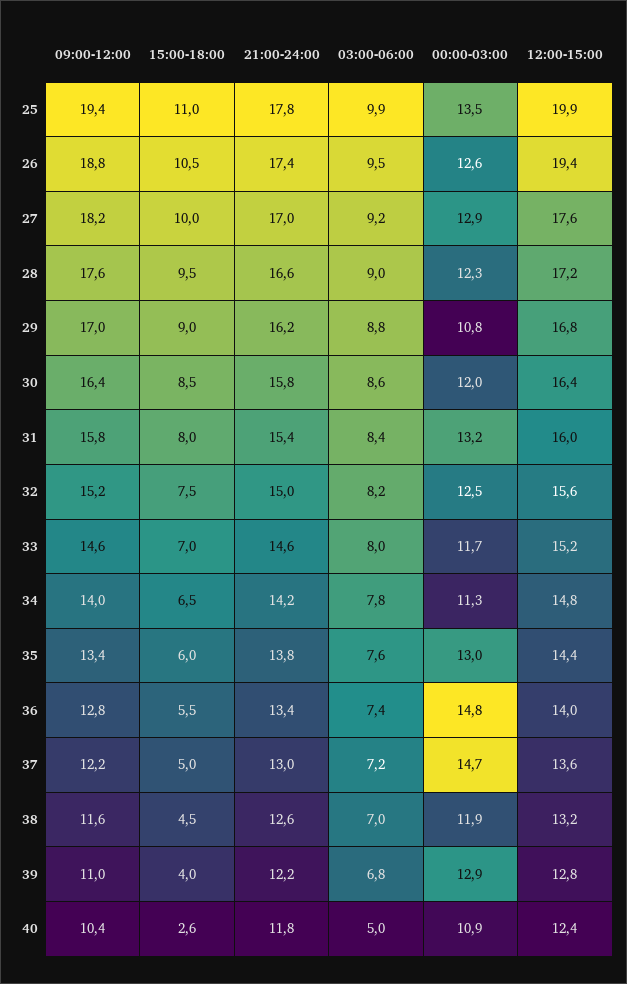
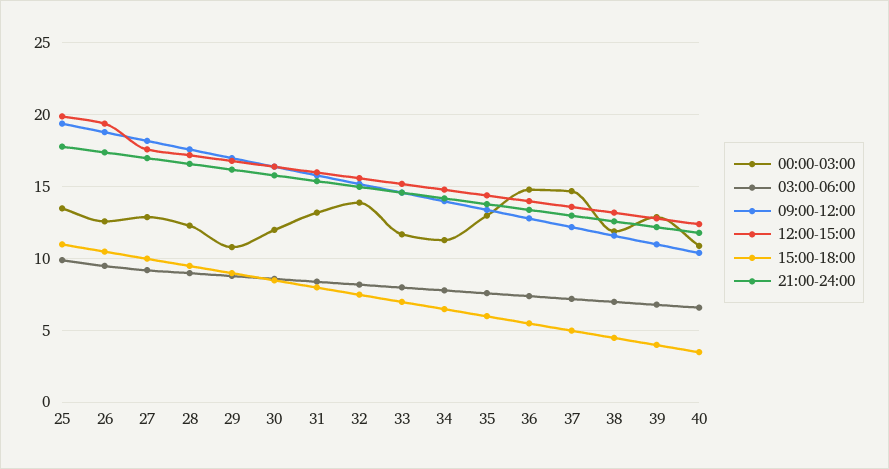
  {
    "09:00-12:00": {
      "25": 19.4,
      "26": 18.8,
      "27": 18.2,
      "28": 17.6,
      "29": 17,
      "30": 16.4,
      "31": 15.8,
      "32": 15.2,
      "33": 14.6,
      "34": 14,
      "35": 13.4,
      "36": 12.8,
      "37": 12.2,
      "38": 11.6,
      "39": 11,
      "40": 10.4
    },
    "15:00-18:00": {
      "25": 11,
      "26": 10.5,
      "27": 10,
      "28": 9.5,
      "29": 9,
      "30": 8.5,
      "31": 8,
      "32": 7.5,
      "33": 7,
      "34": 6.5,
      "35": 6,
      "36": 5.5,
      "37": 5,
      "38": 4.5,
      "39": 4,
-     "40": 2.6
+     "40": 3.5
    },
    "21:00-24:00": {
      "25": 17.8,
      "26": 17.4,
      "27": 17,
      "28": 16.6,
      "29": 16.2,
      "30": 15.8,
      "31": 15.4,
      "32": 15,
      "33": 14.6,
      "34": 14.2,
      "35": 13.8,
      "36": 13.4,
      "37": 13,
      "38": 12.6,
      "39": 12.2,
      "40": 11.8
    },
    "03:00-06:00": {
      "25": 9.9,
      "26": 9.5,
      "27": 9.2,
      "28": 9,
      "29": 8.8,
      "30": 8.6,
      "31": 8.4,
      "32": 8.2,
      "33": 8,
      "34": 7.8,
      "35": 7.6,
      "36": 7.4,
      "37": 7.2,
      "38": 7,
      "39": 6.8,
-     "40": 5
+     "40": 6.5
    },
    "00:00-03:00": {
      "25": 13.5,
      "26": 12.6,
      "27": 12.9,
      "28": 12.3,
      "29": 10.8,
      "30": 12,
      "31": 13.2,
-     "32": 12.5,
+     "32": 14,
      "33": 11.7,
      "34": 11.3,
      "35": 13,
      "36": 14.8,
      "37": 14.7,
      "38": 11.9,
      "39": 12.9,
      "40": 10.9
    },
    "12:00-15:00": {
      "25": 19.9,
      "26": 19.4,
      "27": 17.6,
      "28": 17.2,
      "29": 16.8,
      "30": 16.4,
      "31": 16,
      "32": 15.6,
      "33": 15.2,
      "34": 14.8,
      "35": 14.4,
      "36": 14,
      "37": 13.6,
      "38": 13.2,
      "39": 12.8,
      "40": 12.4
    }
  }

